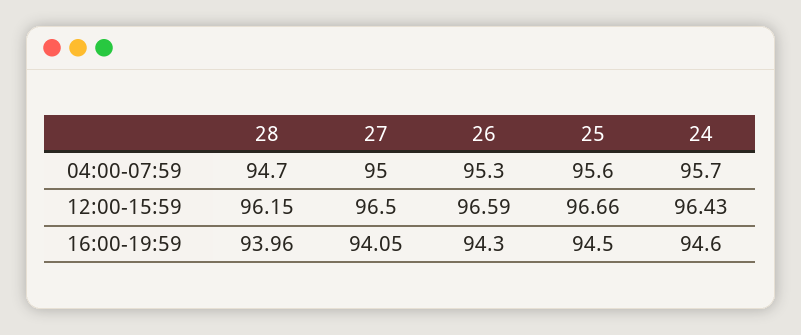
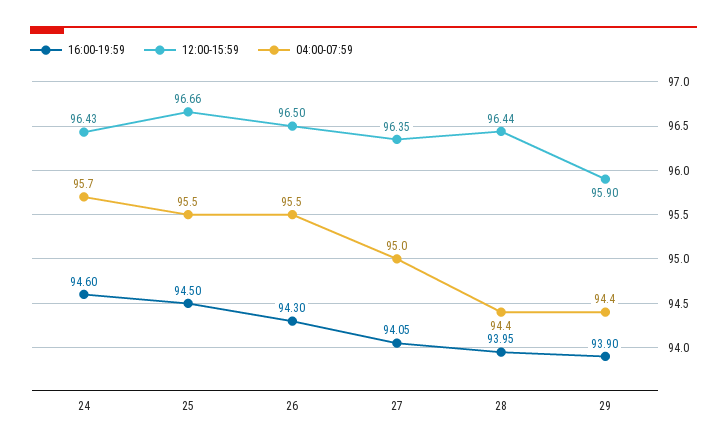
  {
    "04:00-07:59": {
-     "28": 94.7,
+     "28": 94.4,
      "27": 95,
-     "26": 95.3,
+     "26": 95.5,
-     "25": 95.6,
+     "25": 95.5,
-     "24": 95.7
+     "24": 95.7,
+     "29": 94.4
    },
    "12:00-15:59": {
-     "28": 96.15,
+     "28": 96.44,
-     "27": 96.5,
+     "27": 96.35,
-     "26": 96.59,
+     "26": 96.5,
      "25": 96.66,
-     "24": 96.43
+     "24": 96.43,
+     "29": 95.9
    },
    "16:00-19:59": {
-     "28": 93.96,
+     "28": 93.95,
      "27": 94.05,
      "26": 94.3,
      "25": 94.5,
-     "24": 94.6
+     "24": 94.6,
+     "29": 93.9
    }
  }

